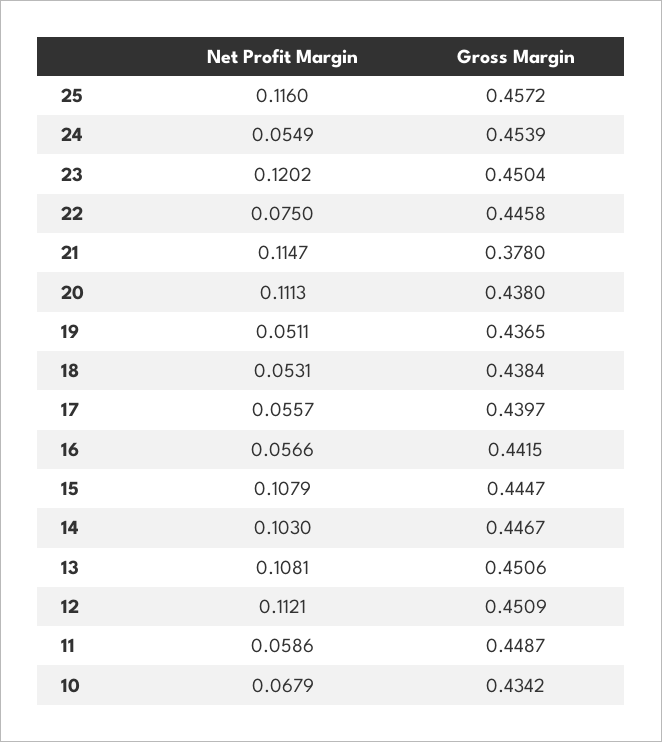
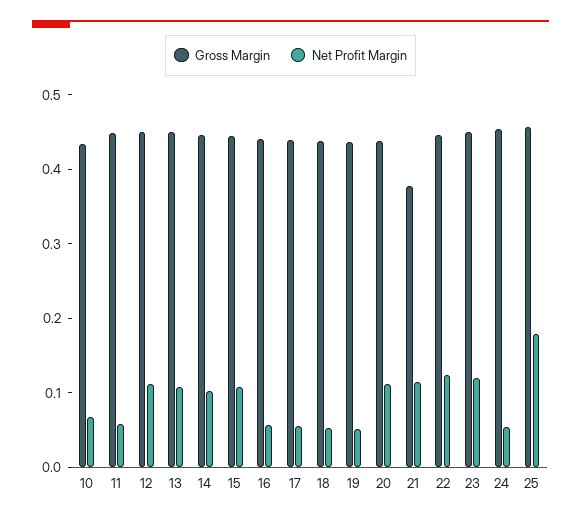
  {
    "Net Profit Margin": {
-     "25": 0.116,
+     "25": 0.18,
      "24": 0.0549,
      "23": 0.1202,
-     "22": 0.075,
+     "22": 0.12,
      "21": 0.1147,
      "20": 0.1113,
      "19": 0.0511,
      "18": 0.0531,
      "17": 0.0557,
      "16": 0.0566,
      "15": 0.1079,
      "14": 0.103,
      "13": 0.1081,
      "12": 0.1121,
      "11": 0.0586,
      "10": 0.0679
    },
    "Gross Margin": {
      "25": 0.4572,
      "24": 0.4539,
      "23": 0.4504,
      "22": 0.4458,
      "21": 0.378,
      "20": 0.438,
      "19": 0.4365,
      "18": 0.4384,
      "17": 0.4397,
      "16": 0.4415,
      "15": 0.4447,
      "14": 0.4467,
      "13": 0.4506,
      "12": 0.4509,
      "11": 0.4487,
      "10": 0.4342
    }
  }

